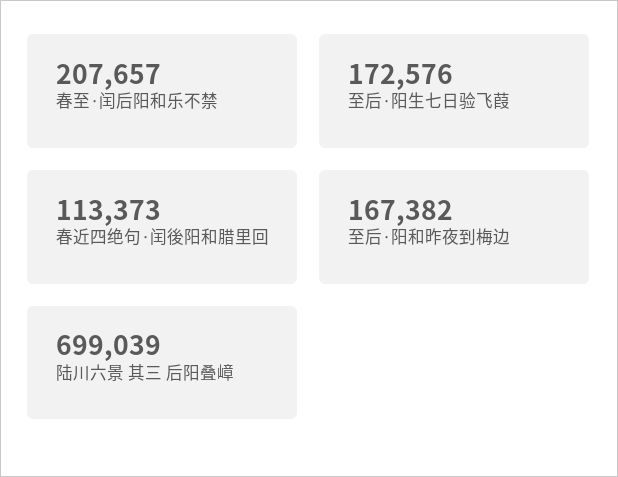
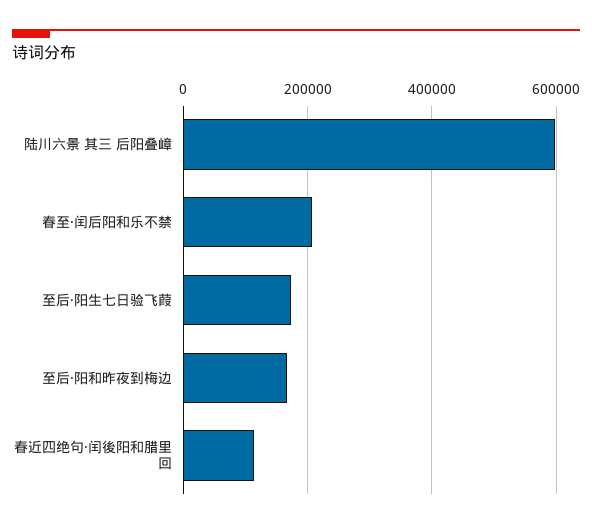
  {
    "春至·闰后阳和乐不禁": 207657,
    "至后·阳生七日验飞葭": 172576,
    "春近四绝句·闰後阳和腊里回": 113373,
    "至后·阳和昨夜到梅边": 167382,
-   "陆川六景 其三 后阳叠嶂": 699039
+   "陆川六景 其三 后阳叠嶂": 600000
  }

